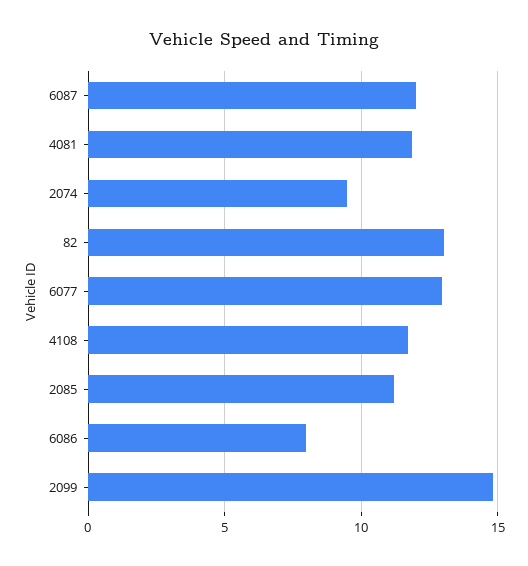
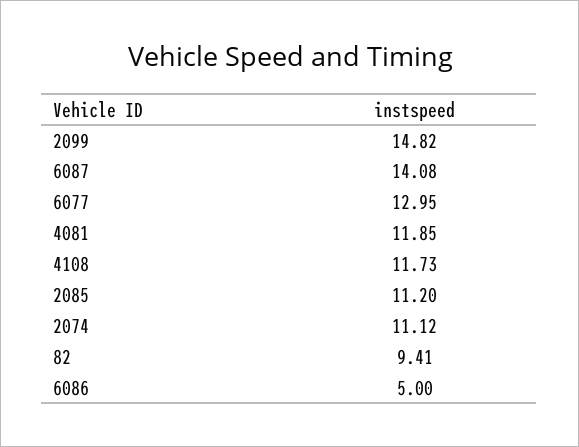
  {
-   "6087": 12,
+   "6087": 14.08,
    "4081": 11.85,
-   "2074": 9.5,
+   "2074": 11.12,
-   "82": 13,
+   "82": 9.41,
    "6077": 12.95,
    "4108": 11.73,
    "2085": 11.2,
-   "6086": 8,
+   "6086": 5,
    "2099": 14.82
  }

